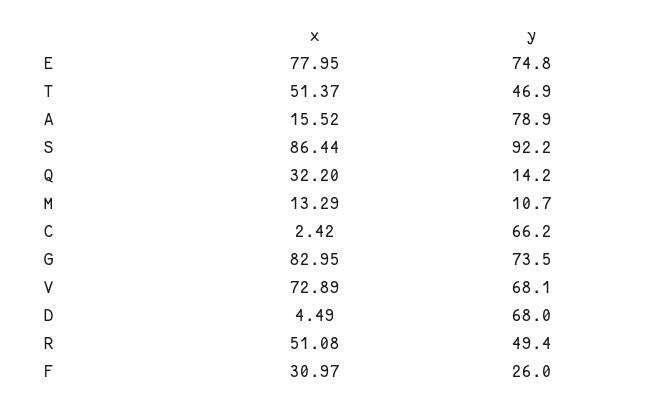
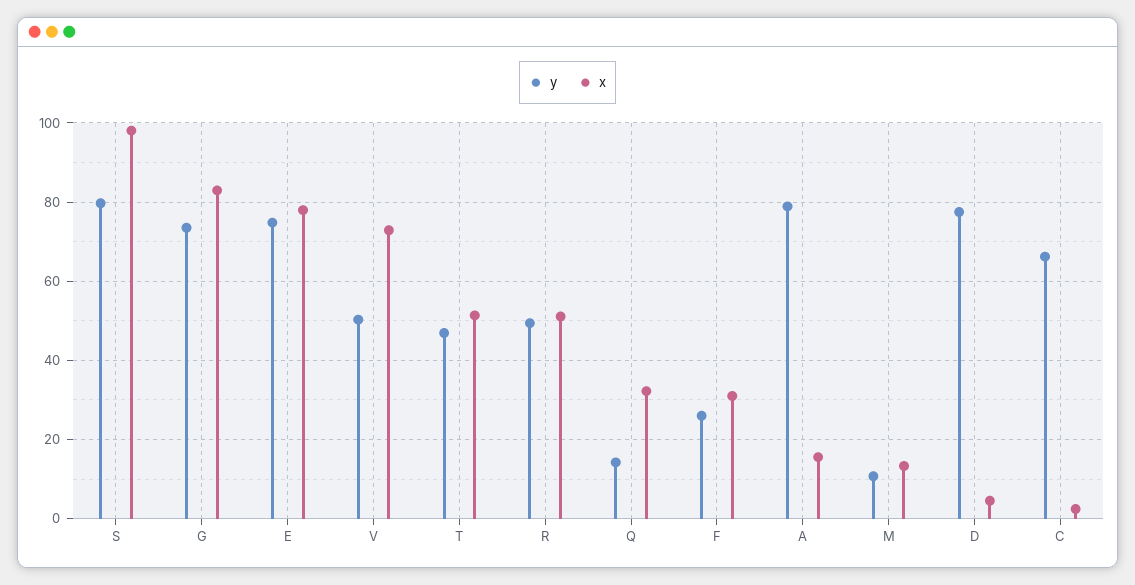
  {
    "x": {
      "E": 77.95,
      "T": 51.37,
      "A": 15.52,
-     "S": 86.44,
+     "S": 98,
      "Q": 32.2,
      "M": 13.29,
      "C": 2.42,
      "G": 82.95,
      "V": 72.89,
      "D": 4.49,
      "R": 51.08,
      "F": 30.97
    },
    "y": {
      "E": 74.8,
      "T": 46.9,
      "A": 78.9,
-     "S": 92.2,
+     "S": 80,
      "Q": 14.2,
      "M": 10.7,
      "C": 66.2,
      "G": 73.5,
-     "V": 68.1,
+     "V": 50,
-     "D": 68,
+     "D": 78,
      "R": 49.4,
      "F": 26
    }
  }

